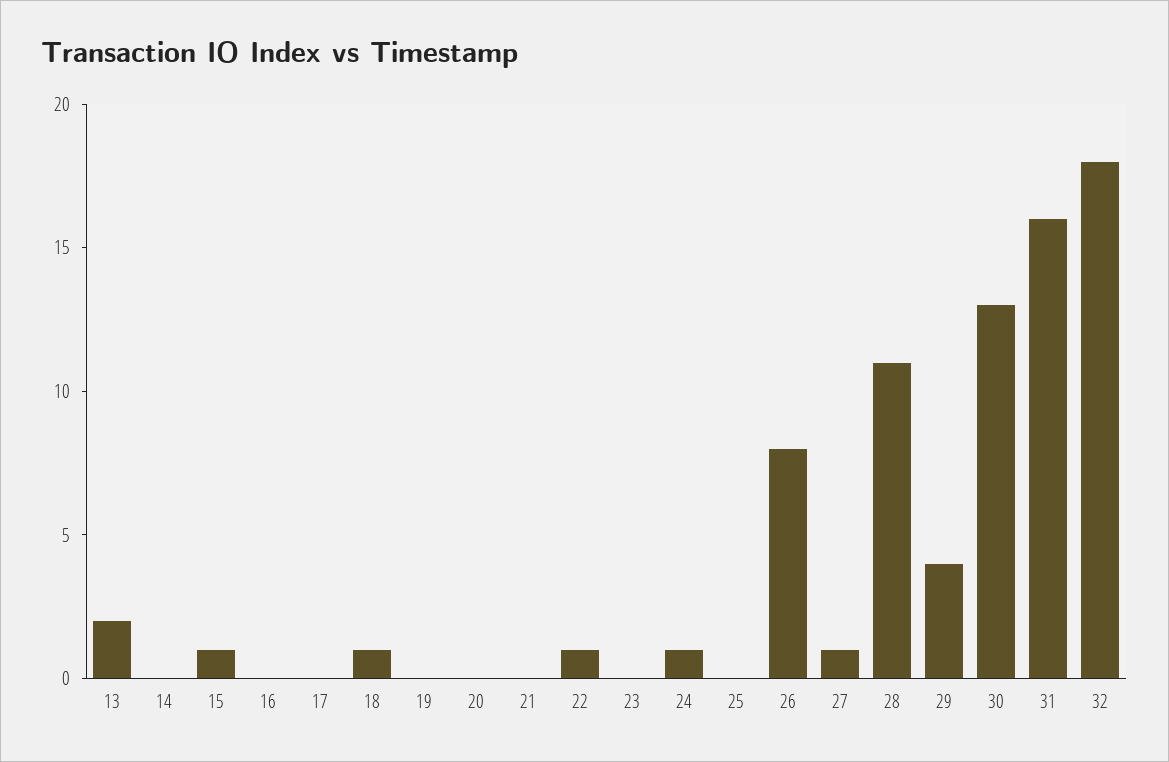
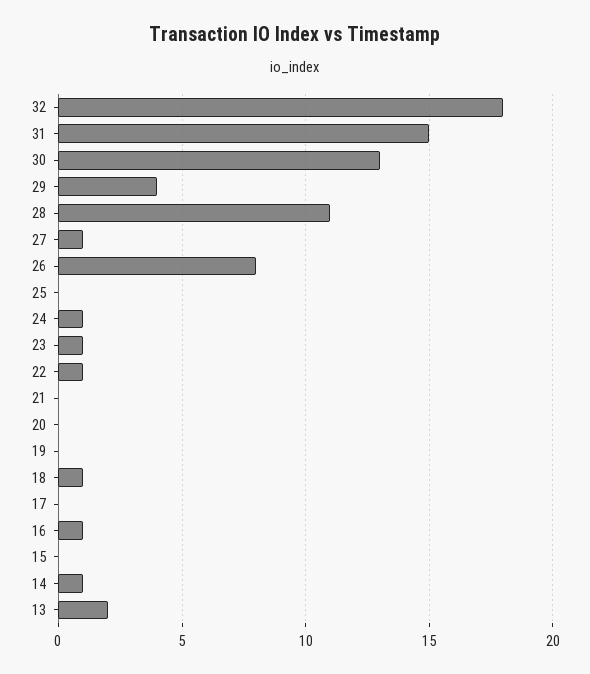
  {
    "13": 2,
-   "14": 0,
+   "14": 1,
-   "15": 1,
+   "15": 0,
-   "16": 0,
+   "16": 1,
    "17": 0,
    "18": 1,
    "19": 0,
    "20": 0,
    "21": 0,
    "22": 1,
-   "23": 0,
+   "23": 1,
    "24": 1,
    "25": 0,
    "26": 8,
    "27": 1,
    "28": 11,
    "29": 4,
    "30": 13,
-   "31": 16,
+   "31": 15,
    "32": 18
  }

